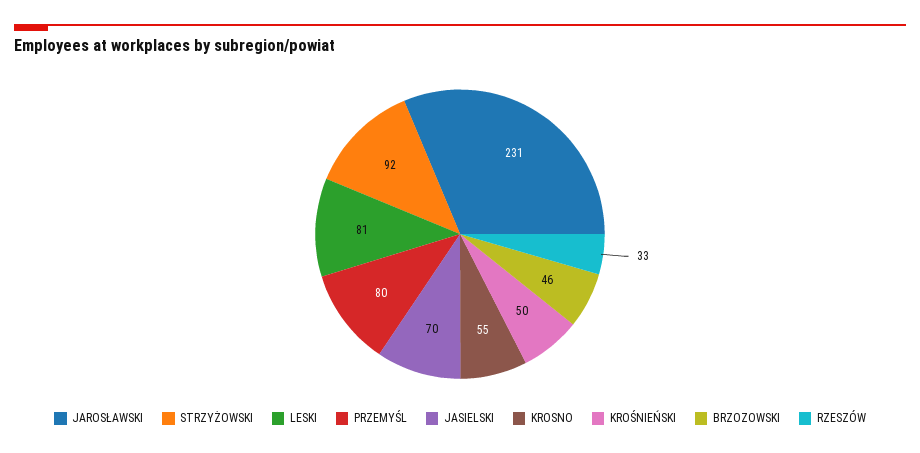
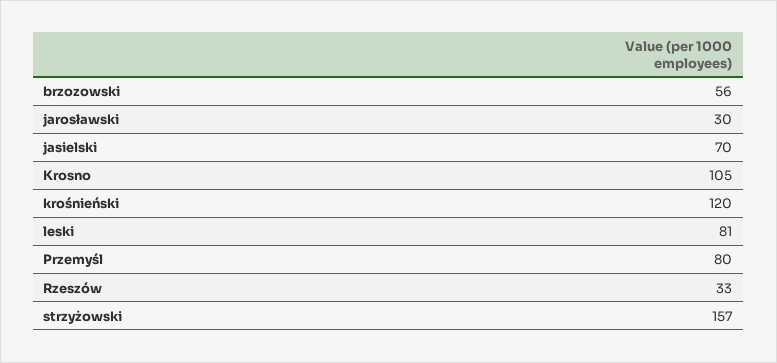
  {
-   "JAROSŁAWSKI": 231,
+   "JAROSŁAWSKI": 30,
-   "STRZYŻOWSKI": 92,
+   "STRZYŻOWSKI": 157,
    "LESKI": 81,
    "PRZEMYŚL": 80,
    "JASIELSKI": 70,
-   "KROSNO": 55,
+   "KROSNO": 105,
-   "KROŚNIEŃSKI": 50,
+   "KROŚNIEŃSKI": 120,
-   "BRZOZOWSKI": 46,
+   "BRZOZOWSKI": 56,
    "RZESZÓW": 33
  }

